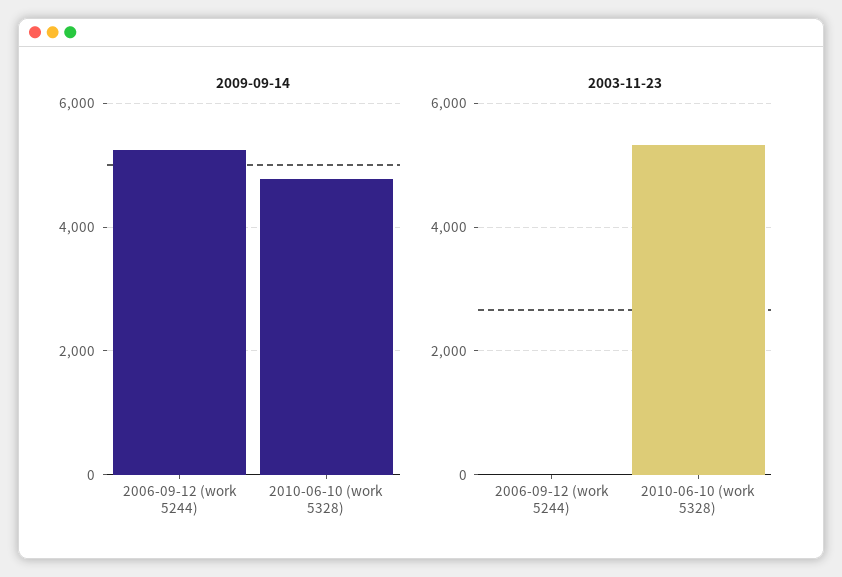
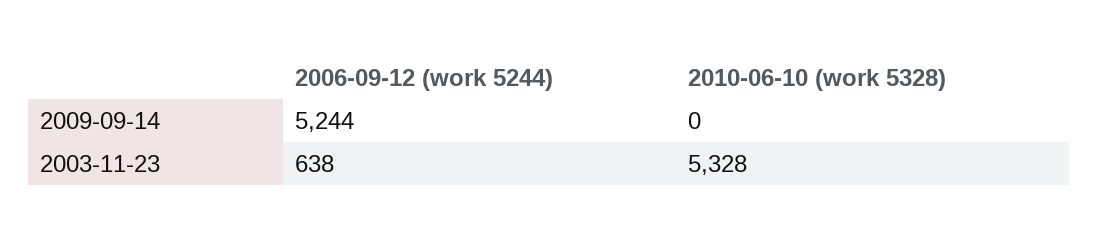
  {
    "2009-09-14": {
      "2006-09-12 (work 5244)": 5244,
-     "2010-06-10 (work 5328)": 4800
+     "2010-06-10 (work 5328)": 0
    },
    "2003-11-23": {
-     "2006-09-12 (work 5244)": 0,
+     "2006-09-12 (work 5244)": 638,
      "2010-06-10 (work 5328)": 5328
    }
  }

